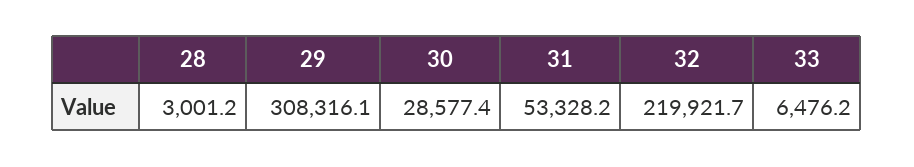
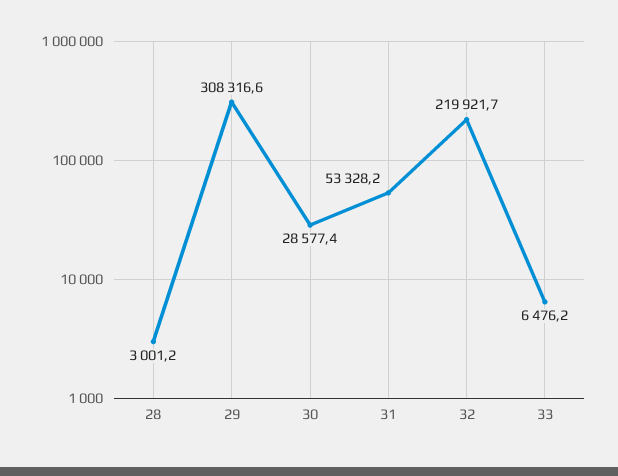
  {
    "28": 3001.2,
-   "29": 308316.1,
+   "29": 308316.6,
    "30": 28577.4,
    "31": 53328.2,
    "32": 219921.7,
    "33": 6476.2
  }

